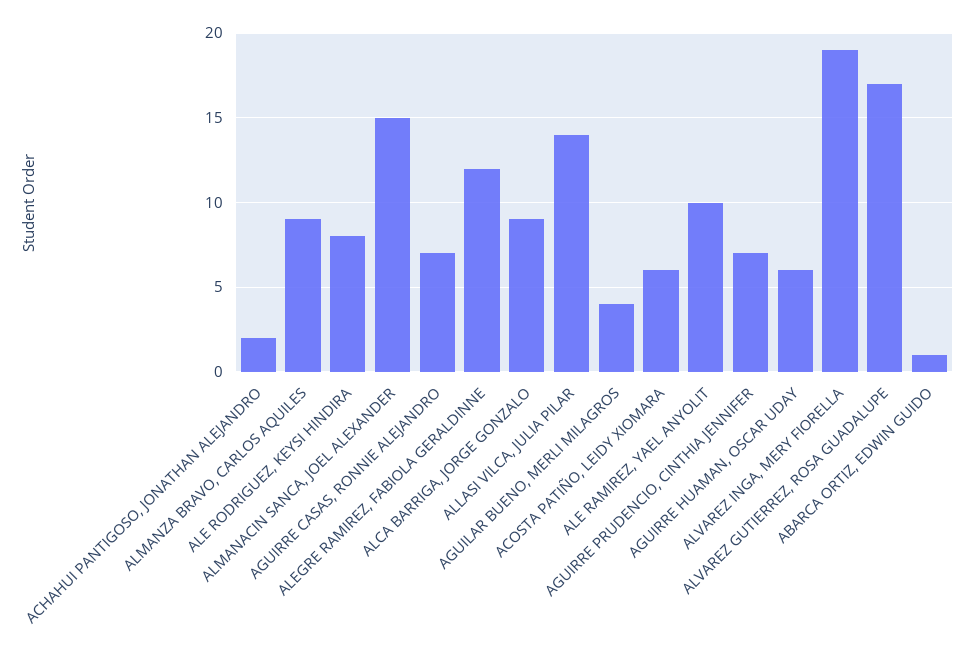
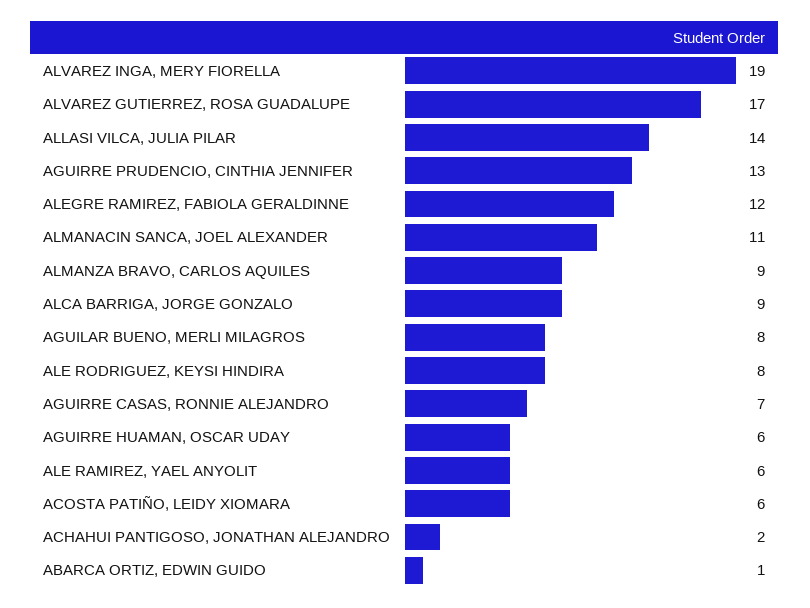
  {
    "ACHAHUI PANTIGOSO, JONATHAN ALEJANDRO": 2,
    "ALMANZA BRAVO, CARLOS AQUILES": 9,
    "ALE RODRIGUEZ, KEYSI HINDIRA": 8,
-   "ALMANACIN SANCA, JOEL ALEXANDER": 15,
+   "ALMANACIN SANCA, JOEL ALEXANDER": 11,
    "AGUIRRE CASAS, RONNIE ALEJANDRO": 7,
    "ALEGRE RAMIREZ, FABIOLA GERALDINNE": 12,
    "ALCA BARRIGA, JORGE GONZALO": 9,
    "ALLASI VILCA, JULIA PILAR": 14,
-   "AGUILAR BUENO, MERLI MILAGROS": 4,
+   "AGUILAR BUENO, MERLI MILAGROS": 8,
    "ACOSTA PATIÑO, LEIDY XIOMARA": 6,
-   "ALE RAMIREZ, YAEL ANYOLIT": 10,
+   "ALE RAMIREZ, YAEL ANYOLIT": 6,
-   "AGUIRRE PRUDENCIO, CINTHIA JENNIFER": 7,
+   "AGUIRRE PRUDENCIO, CINTHIA JENNIFER": 13,
    "AGUIRRE HUAMAN, OSCAR UDAY": 6,
    "ALVAREZ INGA, MERY FIORELLA": 19,
    "ALVAREZ GUTIERREZ, ROSA GUADALUPE": 17,
    "ABARCA ORTIZ, EDWIN GUIDO": 1
  }

